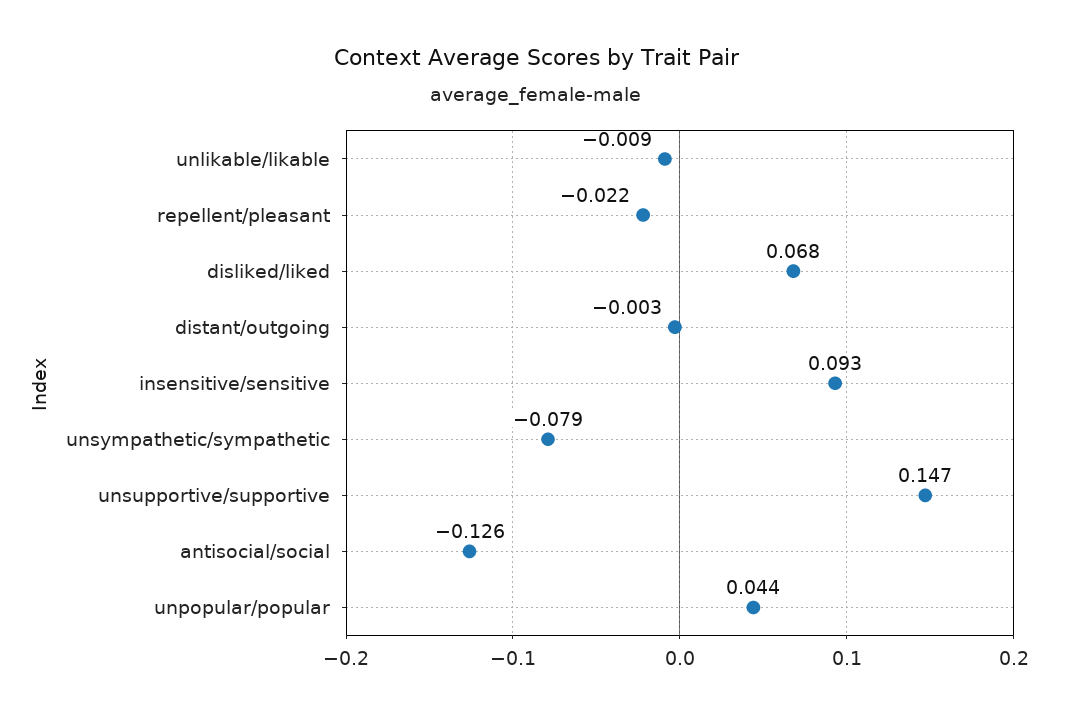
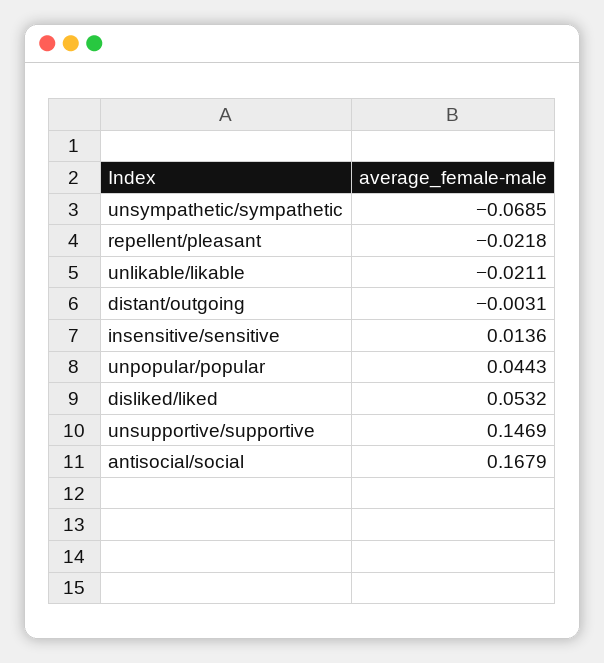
  {
-   "unlikable/likable": -0.009,
+   "unlikable/likable": -0.0211,
    "repellent/pleasant": -0.0218,
-   "disliked/liked": 0.068,
+   "disliked/liked": 0.0532,
    "distant/outgoing": -0.0031,
-   "insensitive/sensitive": 0.093,
+   "insensitive/sensitive": 0.0136,
-   "unsympathetic/sympathetic": -0.079,
+   "unsympathetic/sympathetic": -0.0685,
    "unsupportive/supportive": 0.1469,
-   "antisocial/social": -0.126,
+   "antisocial/social": 0.1679,
    "unpopular/popular": 0.0443
  }

